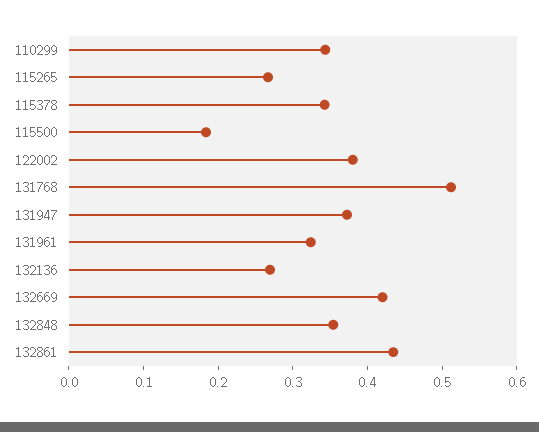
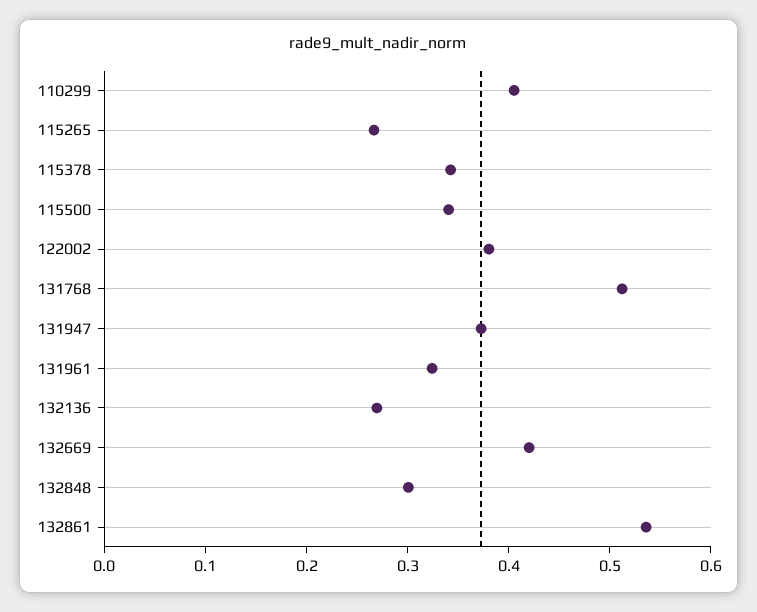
  {
-   "110299": 0.34,
+   "110299": 0.4,
    "115265": 0.26,
    "115378": 0.34,
-   "115500": 0.18,
+   "115500": 0.34,
    "122002": 0.38,
    "131768": 0.52,
    "131947": 0.38,
    "131961": 0.32,
    "132136": 0.26,
    "132669": 0.42,
-   "132848": 0.36,
+   "132848": 0.3,
-   "132861": 0.44
+   "132861": 0.54
  }

